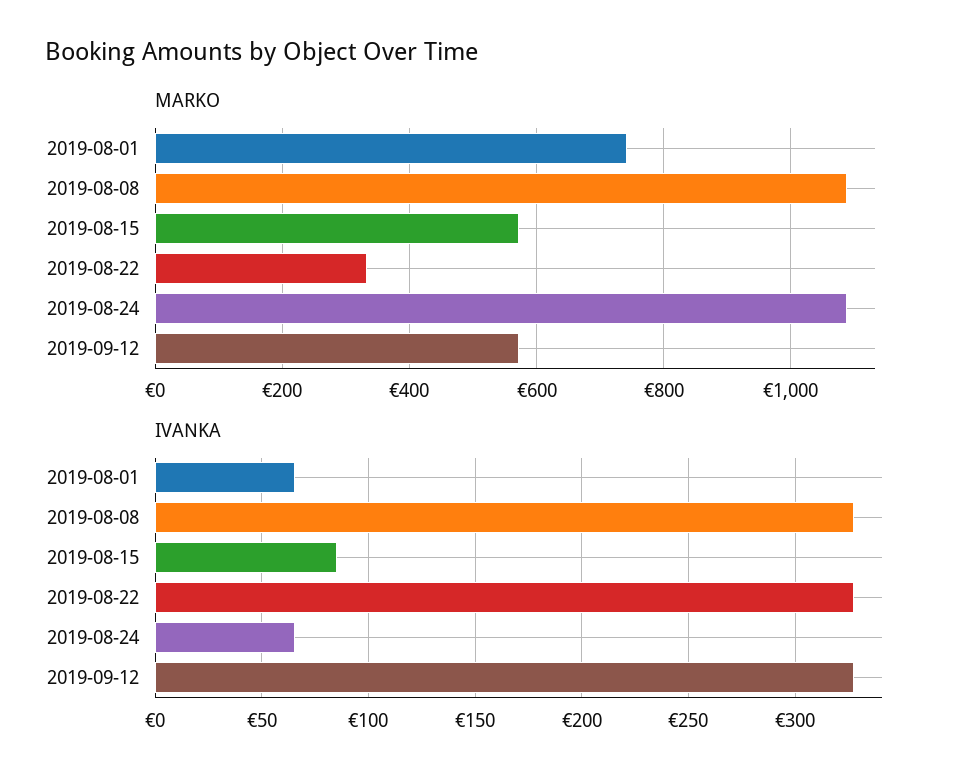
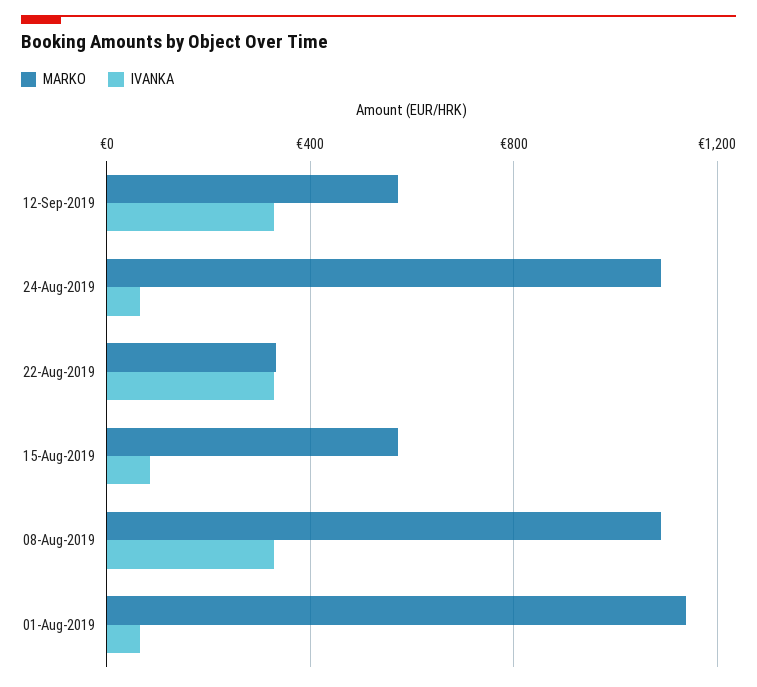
  {
    "MARKO": {
-     "2019-08-01": 740,
+     "2019-08-01": 1150,
      "2019-08-08": 1080,
      "2019-08-15": 580,
      "2019-08-22": 340,
      "2019-08-24": 1080,
      "2019-09-12": 580
    },
    "IVANKA": {
      "2019-08-01": 65,
      "2019-08-08": 330,
      "2019-08-15": 85,
      "2019-08-22": 330,
      "2019-08-24": 65,
      "2019-09-12": 330
    }
  }

